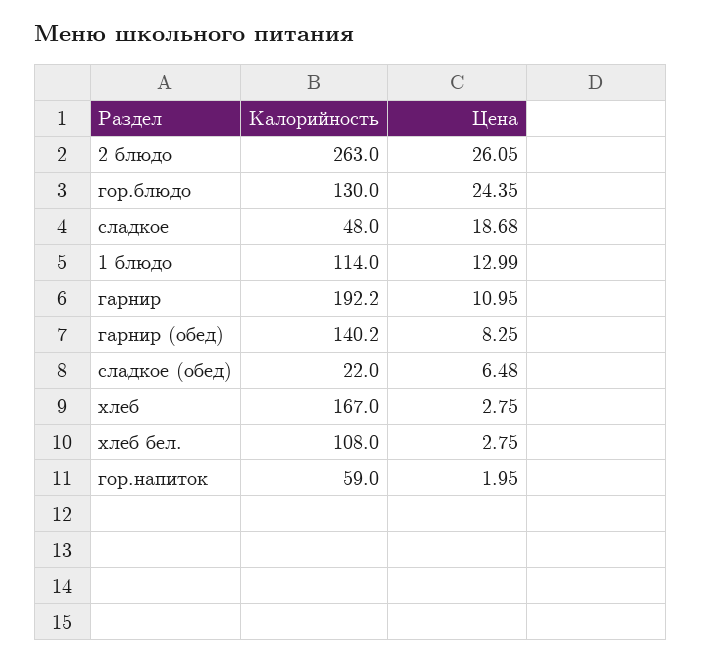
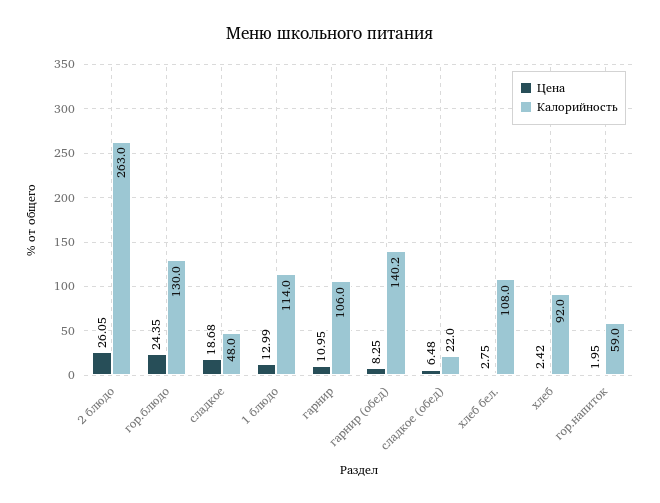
  {
    "Калорийность": {
      "2 блюдо": 263,
      "гор.блюдо": 130,
      "сладкое": 48,
      "1 блюдо": 114,
-     "гарнир": 192.2,
+     "гарнир": 106,
      "гарнир (обед)": 140.2,
      "сладкое (обед)": 22,
-     "хлеб": 167,
+     "хлеб": 92,
      "хлеб бел.": 108,
      "гор.напиток": 59
    },
    "Цена": {
      "2 блюдо": 26.05,
      "гор.блюдо": 24.35,
      "сладкое": 18.68,
      "1 блюдо": 12.99,
      "гарнир": 10.95,
      "гарнир (обед)": 8.25,
      "сладкое (обед)": 6.48,
-     "хлеб": 2.75,
+     "хлеб": 2.42,
      "хлеб бел.": 2.75,
      "гор.напиток": 1.95
    }
  }

